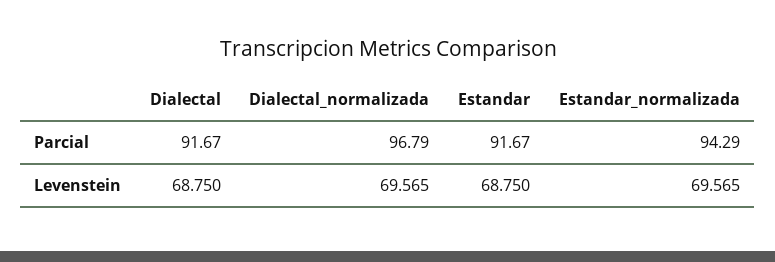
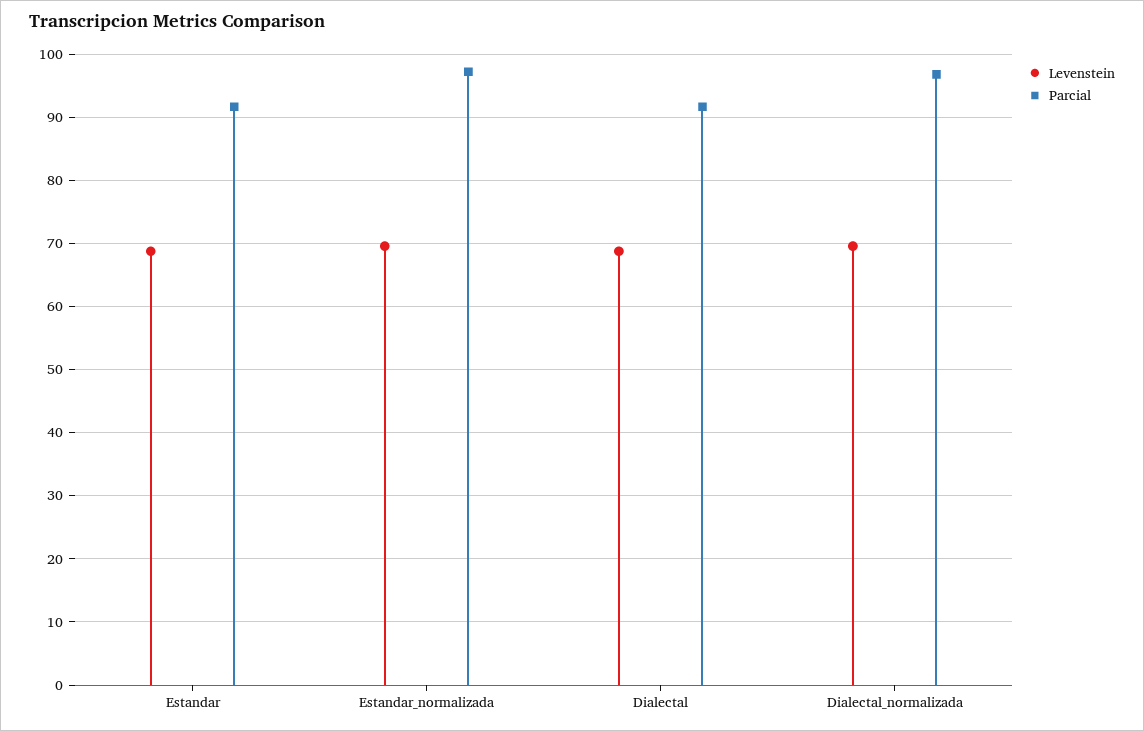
  {
    "Parcial": {
      "Dialectal": 91.67,
      "Dialectal_normalizada": 96.79,
      "Estandar": 91.67,
-     "Estandar_normalizada": 94.29
+     "Estandar_normalizada": 97
    },
    "Levenstein": {
      "Dialectal": 68.75,
      "Dialectal_normalizada": 69.565,
      "Estandar": 68.75,
      "Estandar_normalizada": 69.565
    }
  }

